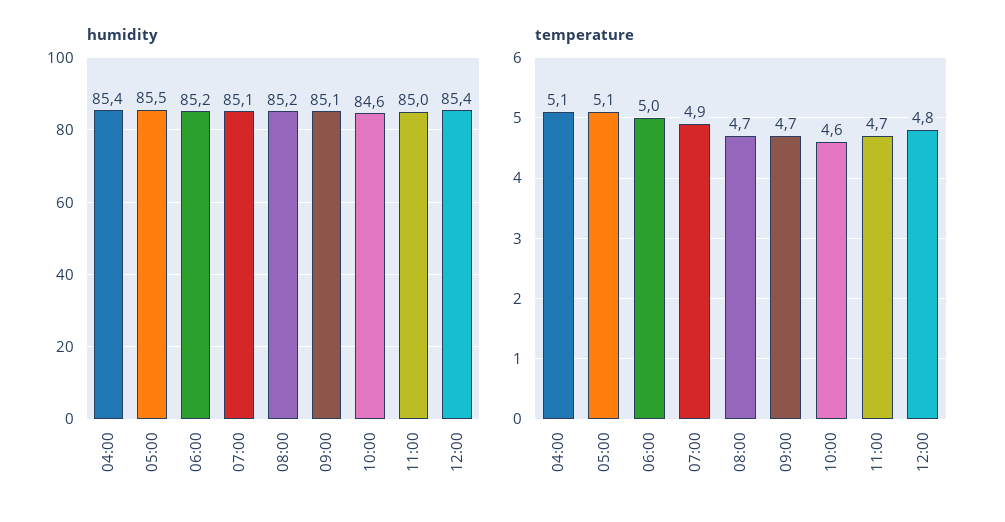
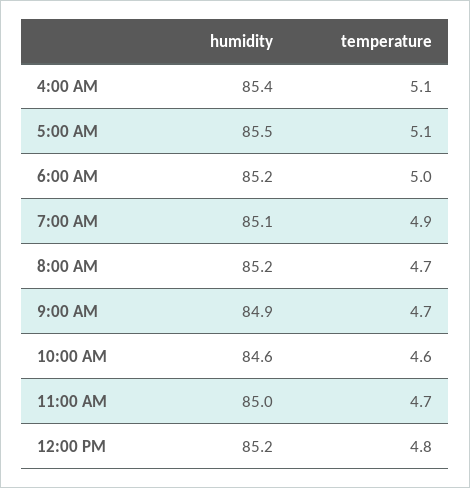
  {
    "humidity": {
      "04:00": 85.4,
      "05:00": 85.5,
      "06:00": 85.2,
      "07:00": 85.1,
      "08:00": 85.2,
-     "09:00": 85.1,
+     "09:00": 84.9,
      "10:00": 84.6,
      "11:00": 85,
-     "12:00": 85.4
+     "12:00": 85.2
    },
    "temperature": {
      "04:00": 5.1,
      "05:00": 5.1,
      "06:00": 5,
      "07:00": 4.9,
      "08:00": 4.7,
      "09:00": 4.7,
      "10:00": 4.6,
      "11:00": 4.7,
      "12:00": 4.8
    }
  }

